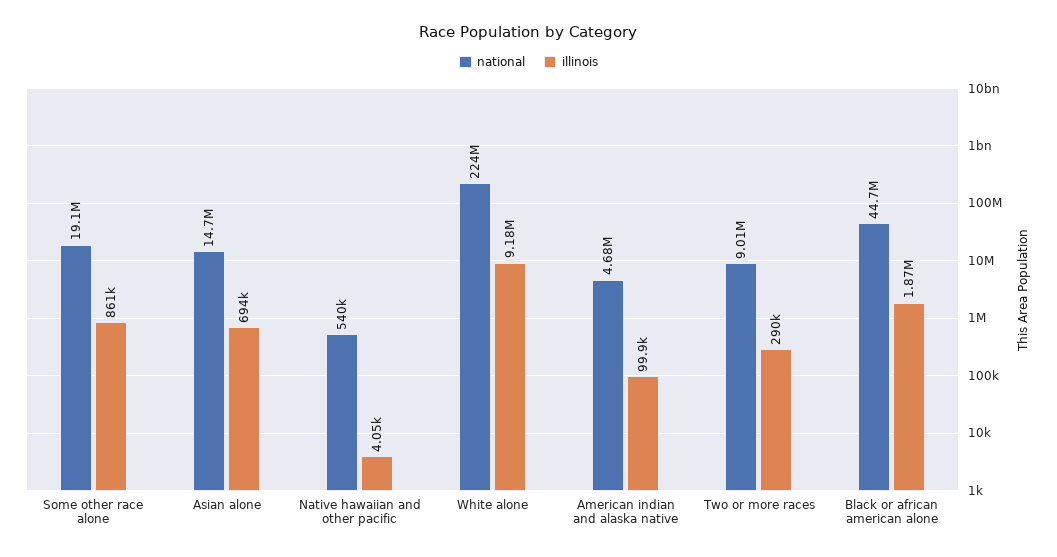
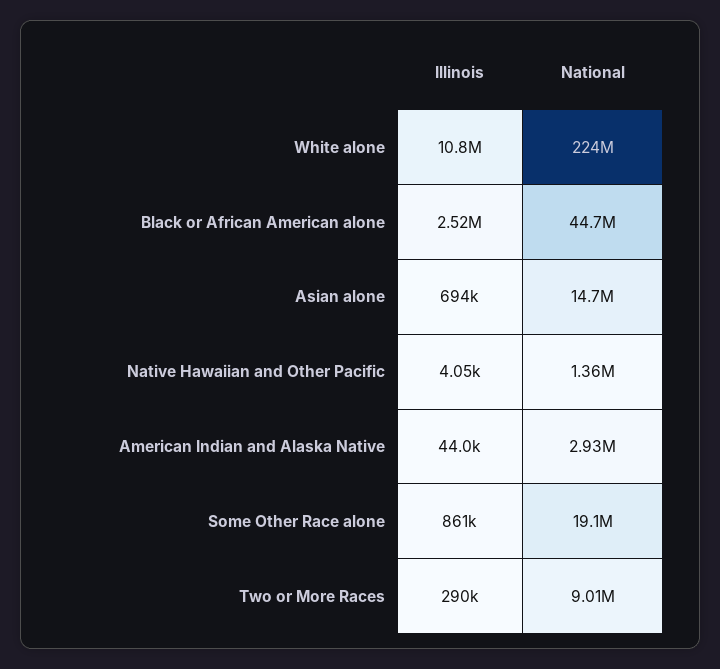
  {
    "national": {
      "Some other race alone": 19100000,
      "Asian alone": 14700000,
-     "Native hawaiian and other pacific": 540000,
+     "Native hawaiian and other pacific": 1360000,
      "White alone": 224000000,
-     "American indian and alaska native": 4680000,
+     "American indian and alaska native": 2930000,
      "Two or more races": 9010000,
      "Black or african american alone": 44700000
    },
    "illinois": {
      "Some other race alone": 861000,
      "Asian alone": 694000,
      "Native hawaiian and other pacific": 4050,
-     "White alone": 9180000,
+     "White alone": 10800000,
-     "American indian and alaska native": 99900,
+     "American indian and alaska native": 44000,
      "Two or more races": 290000,
-     "Black or african american alone": 1870000
+     "Black or african american alone": 2520000
    }
  }

